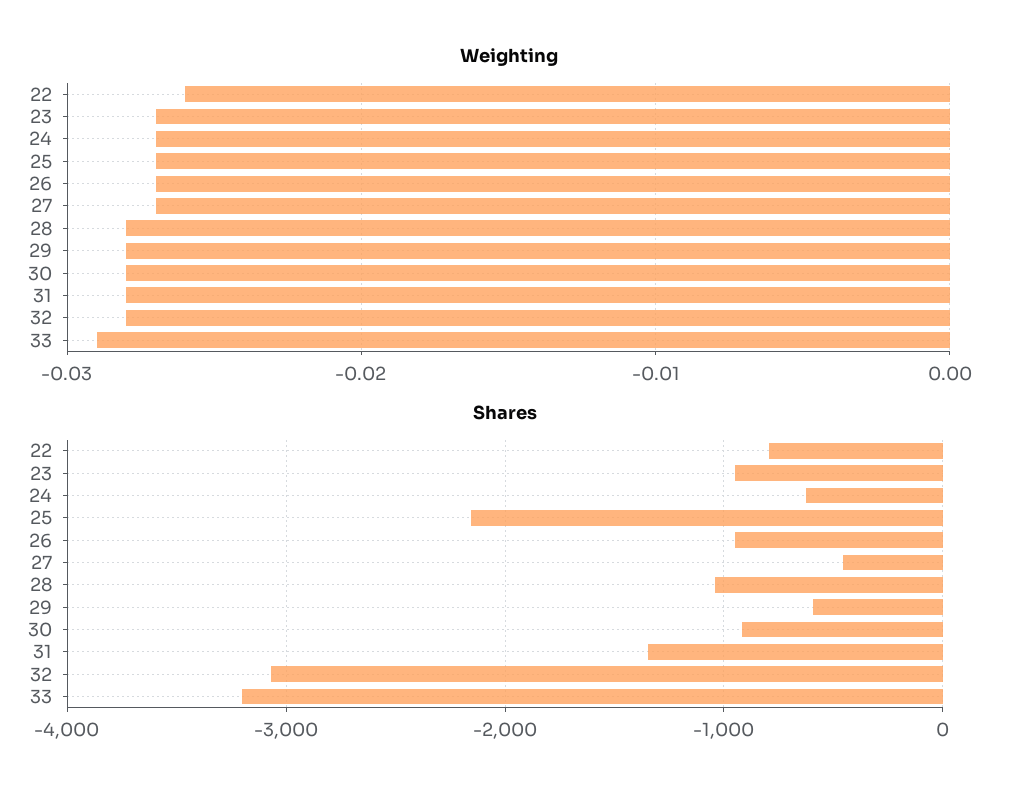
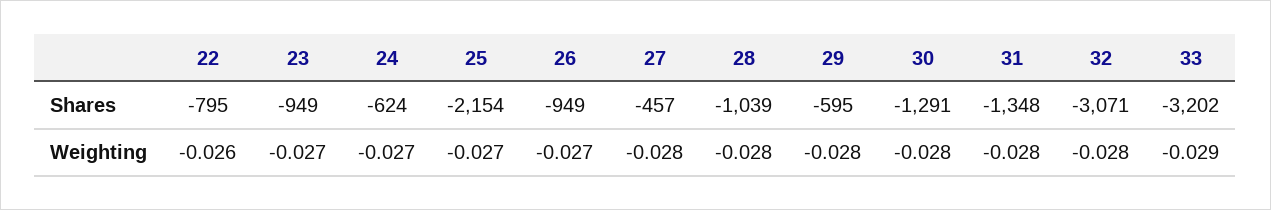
  {
    "Weighting": {
      "22": -0.026,
      "23": -0.027,
      "24": -0.027,
      "25": -0.027,
      "26": -0.027,
-     "27": -0.027,
+     "27": -0.028,
      "28": -0.028,
      "29": -0.028,
      "30": -0.028,
      "31": -0.028,
      "32": -0.028,
      "33": -0.029
    },
    "Shares": {
      "22": -795,
      "23": -949,
      "24": -624,
      "25": -2154,
      "26": -949,
      "27": -457,
      "28": -1039,
      "29": -595,
-     "30": -900,
+     "30": -1291,
      "31": -1348,
      "32": -3071,
      "33": -3202
    }
  }

